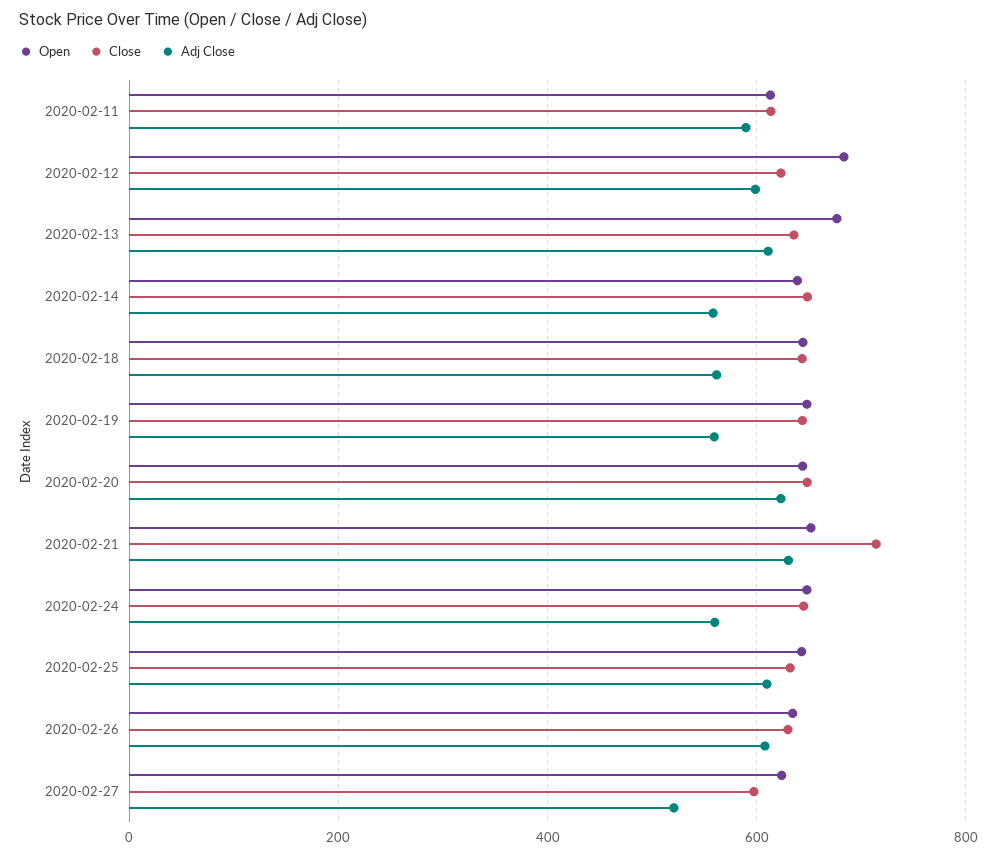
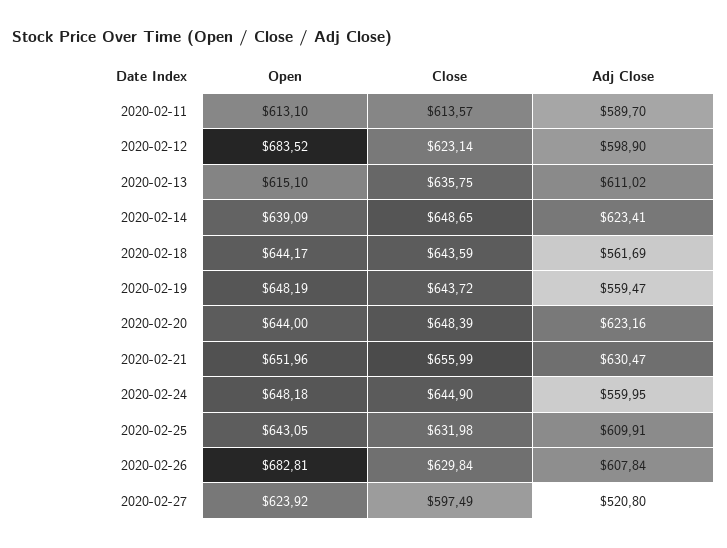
  {
    "Open": {
      "2020-02-11": 613.1,
      "2020-02-12": 683.52,
-     "2020-02-13": 680,
+     "2020-02-13": 615.1,
      "2020-02-14": 639.09,
      "2020-02-18": 644.17,
      "2020-02-19": 648.19,
      "2020-02-20": 644,
      "2020-02-21": 651.96,
      "2020-02-24": 648.18,
      "2020-02-25": 643.05,
-     "2020-02-26": 640,
+     "2020-02-26": 682.81,
      "2020-02-27": 623.92
    },
    "Close": {
      "2020-02-11": 613.57,
      "2020-02-12": 623.14,
      "2020-02-13": 635.75,
      "2020-02-14": 648.65,
      "2020-02-18": 643.59,
      "2020-02-19": 643.72,
      "2020-02-20": 648.39,
-     "2020-02-21": 720,
+     "2020-02-21": 655.99,
      "2020-02-24": 644.9,
      "2020-02-25": 631.98,
      "2020-02-26": 629.84,
      "2020-02-27": 597.49
    },
    "Adj Close": {
      "2020-02-11": 589.7,
      "2020-02-12": 598.9,
      "2020-02-13": 611.02,
-     "2020-02-14": 560,
+     "2020-02-14": 623.41,
      "2020-02-18": 561.69,
      "2020-02-19": 559.47,
      "2020-02-20": 623.16,
      "2020-02-21": 630.47,
      "2020-02-24": 559.95,
      "2020-02-25": 609.91,
      "2020-02-26": 607.84,
      "2020-02-27": 520.8
    }
  }

